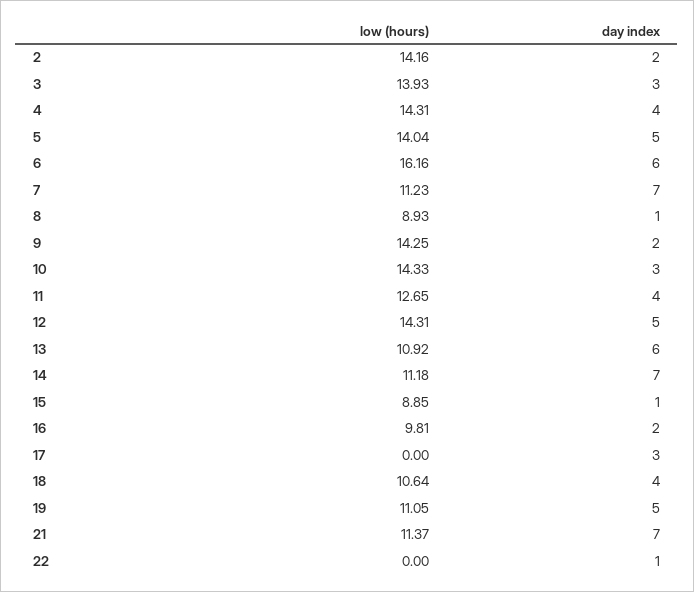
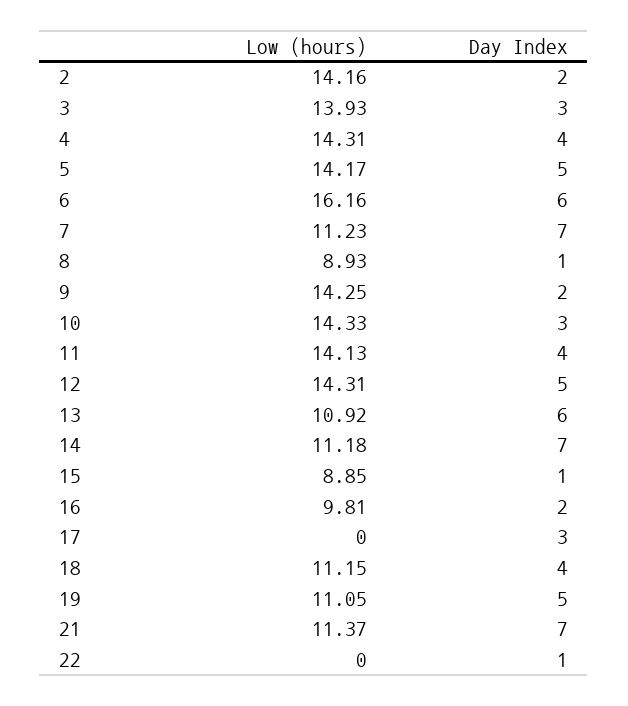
  {
    "low (hours)": {
      "2": 14.16,
      "3": 13.93,
      "4": 14.31,
-     "5": 14.04,
+     "5": 14.17,
      "6": 16.16,
      "7": 11.23,
      "8": 8.93,
      "9": 14.25,
      "10": 14.33,
-     "11": 12.65,
+     "11": 14.13,
      "12": 14.31,
      "13": 10.92,
      "14": 11.18,
      "15": 8.85,
      "16": 9.81,
      "17": 0,
-     "18": 10.64,
+     "18": 11.15,
      "19": 11.05,
      "21": 11.37,
      "22": 0
    },
    "day index": {
      "2": 2,
      "3": 3,
      "4": 4,
      "5": 5,
      "6": 6,
      "7": 7,
      "8": 1,
      "9": 2,
      "10": 3,
      "11": 4,
      "12": 5,
      "13": 6,
      "14": 7,
      "15": 1,
      "16": 2,
      "17": 3,
      "18": 4,
      "19": 5,
      "21": 7,
      "22": 1
    }
  }

